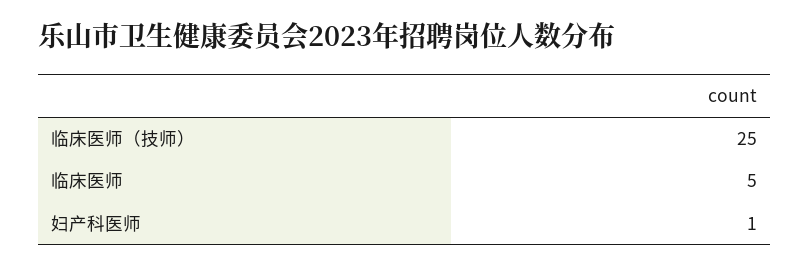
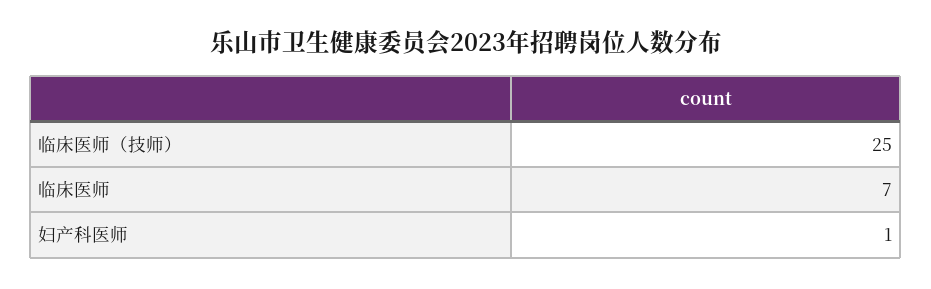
  {
    "临床医师（技师）": 25,
-   "临床医师": 5,
+   "临床医师": 7,
    "妇产科医师": 1
  }

